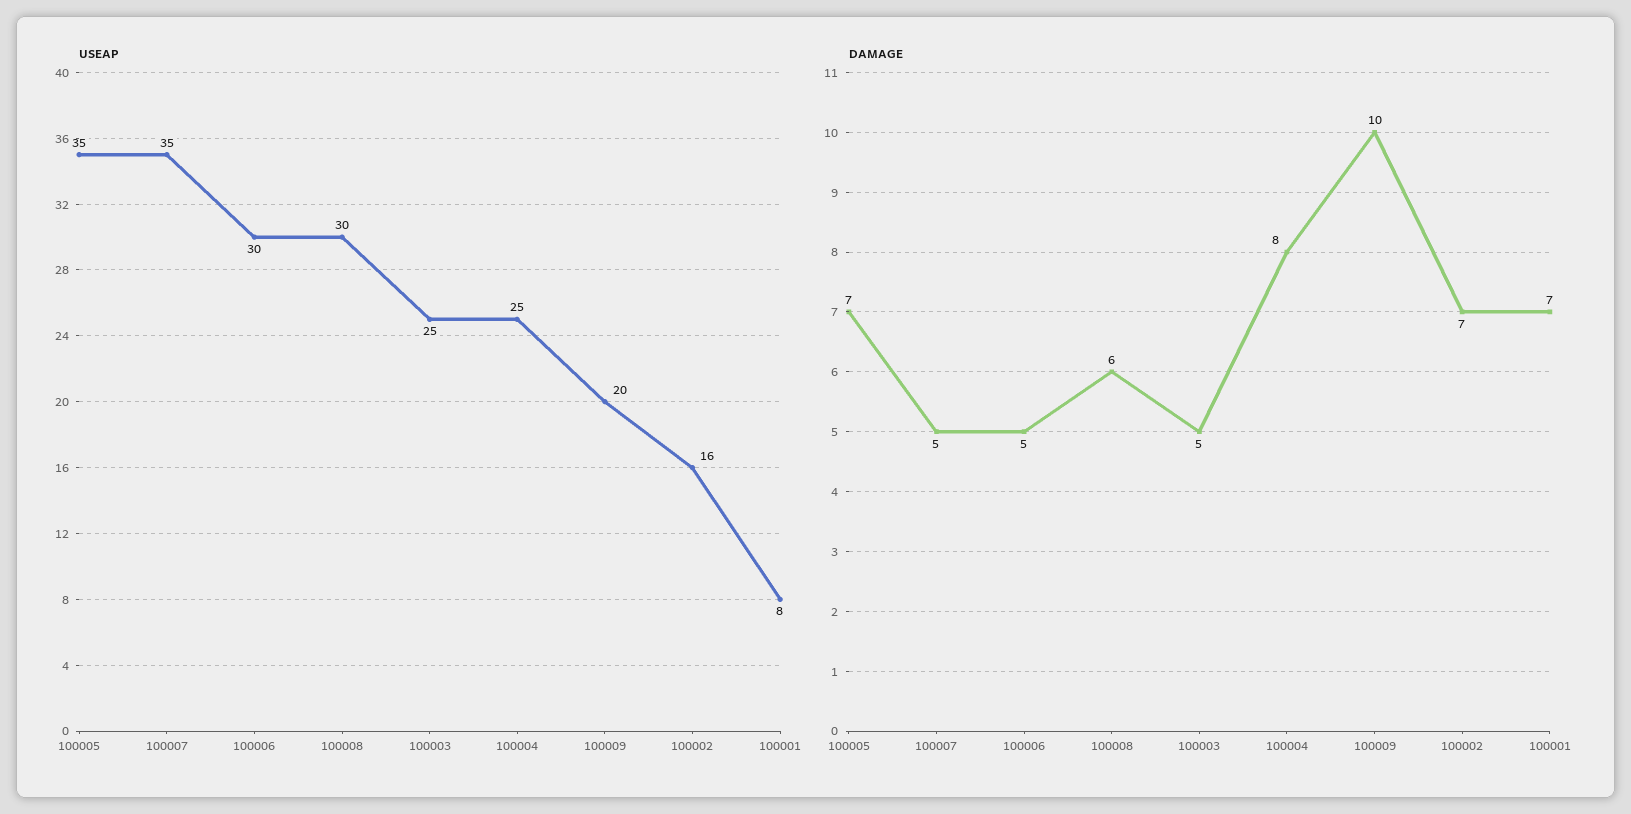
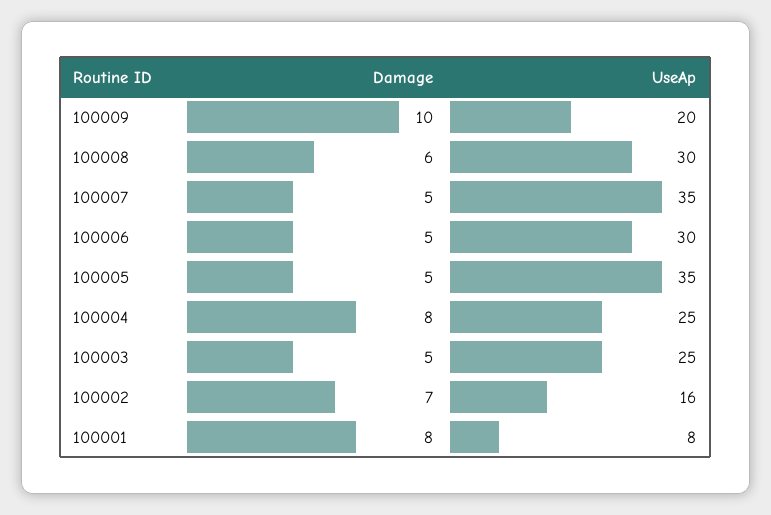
  {
    "USEAP": {
      "100005": 35,
      "100007": 35,
      "100006": 30,
      "100008": 30,
      "100003": 25,
      "100004": 25,
      "100009": 20,
      "100002": 16,
      "100001": 8
    },
    "DAMAGE": {
-     "100005": 7,
+     "100005": 5,
      "100007": 5,
      "100006": 5,
      "100008": 6,
      "100003": 5,
      "100004": 8,
      "100009": 10,
      "100002": 7,
-     "100001": 7
+     "100001": 8
    }
  }

